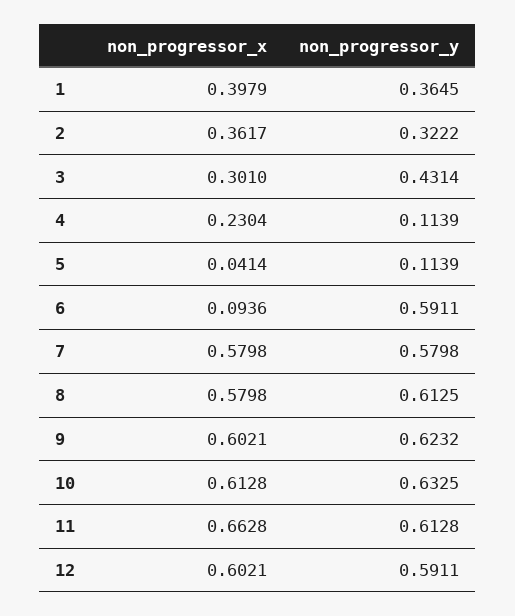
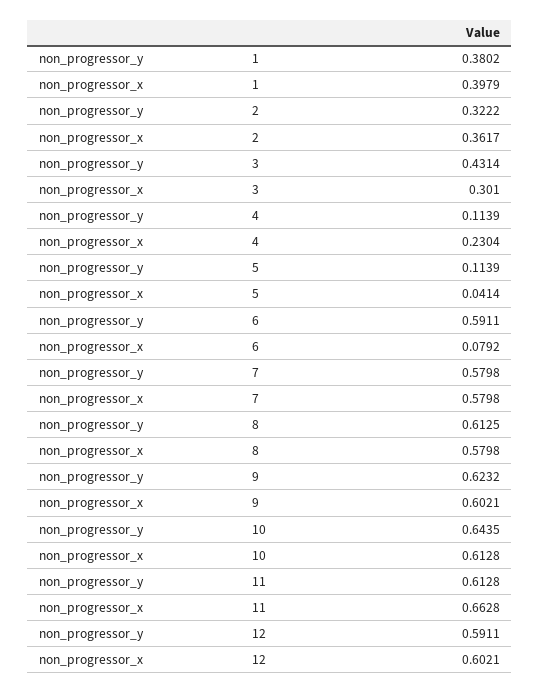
  {
    "non_progressor_x": {
      "1": 0.3979,
      "2": 0.3617,
      "3": 0.301,
      "4": 0.2304,
      "5": 0.0414,
-     "6": 0.0936,
+     "6": 0.0792,
      "7": 0.5798,
      "8": 0.5798,
      "9": 0.6021,
      "10": 0.6128,
      "11": 0.6628,
      "12": 0.6021
    },
    "non_progressor_y": {
-     "1": 0.3645,
+     "1": 0.3802,
      "2": 0.3222,
      "3": 0.4314,
      "4": 0.1139,
      "5": 0.1139,
      "6": 0.5911,
      "7": 0.5798,
      "8": 0.6125,
      "9": 0.6232,
-     "10": 0.6325,
+     "10": 0.6435,
      "11": 0.6128,
      "12": 0.5911
    }
  }

